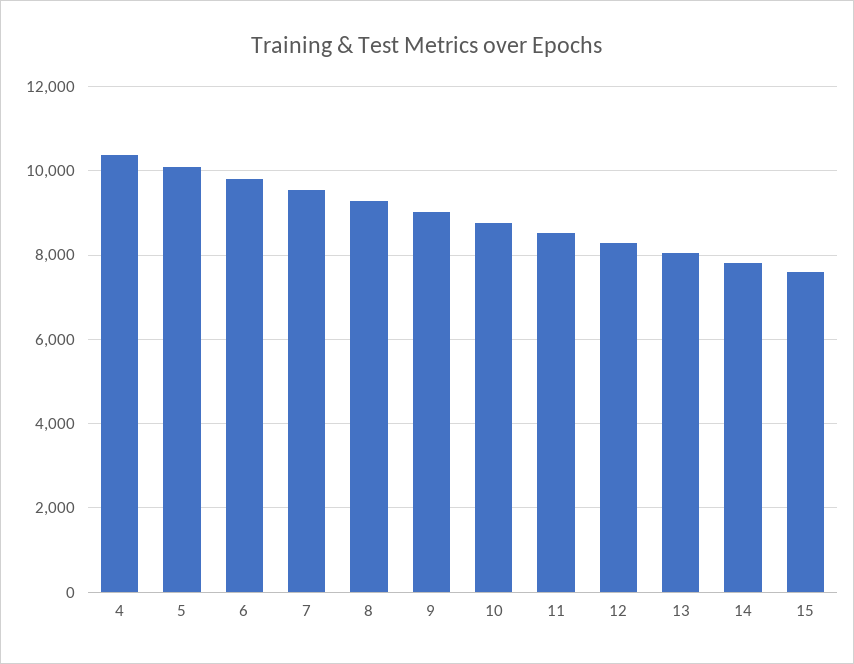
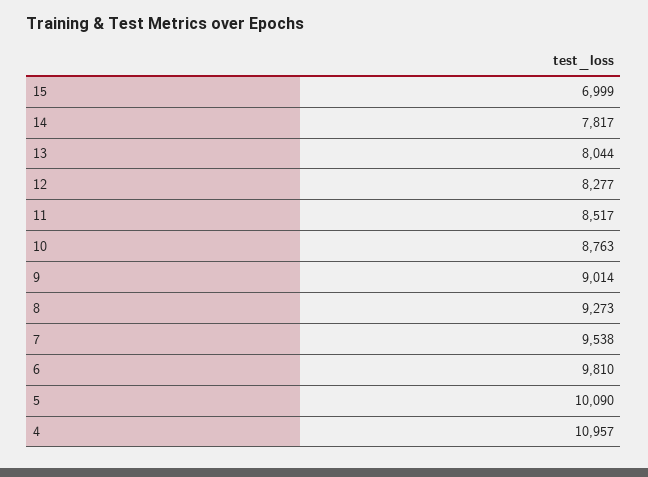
  {
-   "4": 10400,
+   "4": 10957,
    "5": 10090,
    "6": 9810,
    "7": 9538,
    "8": 9273,
    "9": 9014,
    "10": 8763,
    "11": 8517,
    "12": 8277,
    "13": 8044,
    "14": 7817,
-   "15": 7600
+   "15": 6999
  }

